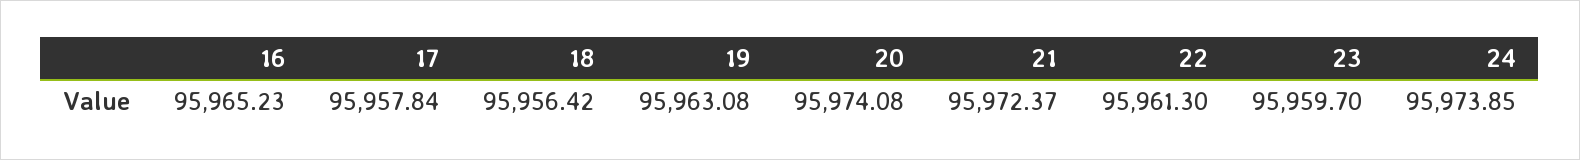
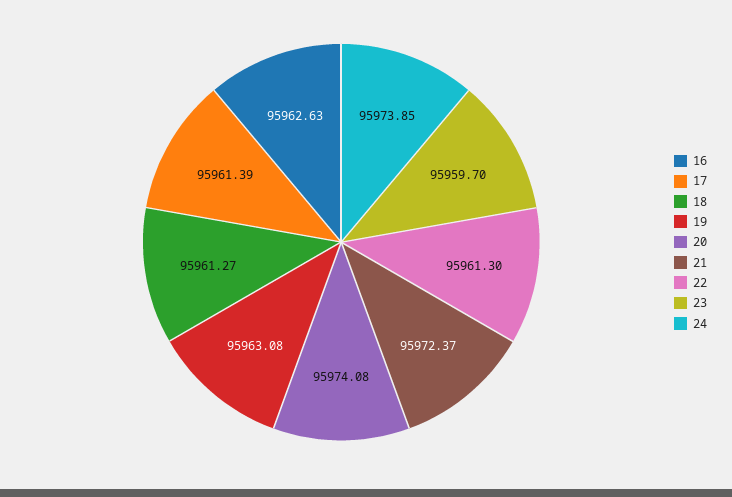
  {
-   "16": 95965.23,
+   "16": 95962.63,
-   "17": 95957.84,
+   "17": 95961.39,
-   "18": 95956.42,
+   "18": 95961.27,
    "19": 95963.08,
    "20": 95974.08,
    "21": 95972.37,
    "22": 95961.3,
    "23": 95959.7,
    "24": 95973.85
  }

